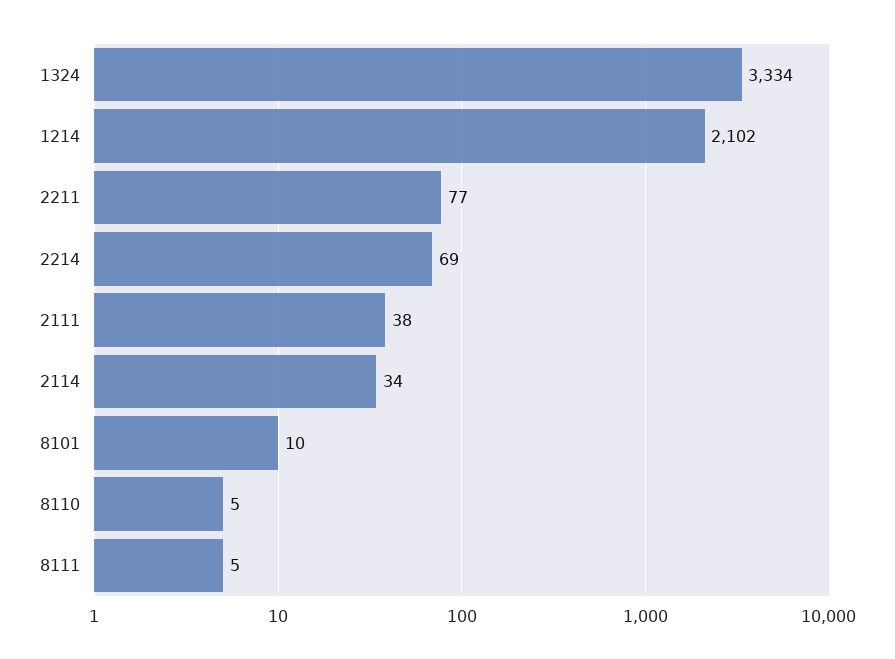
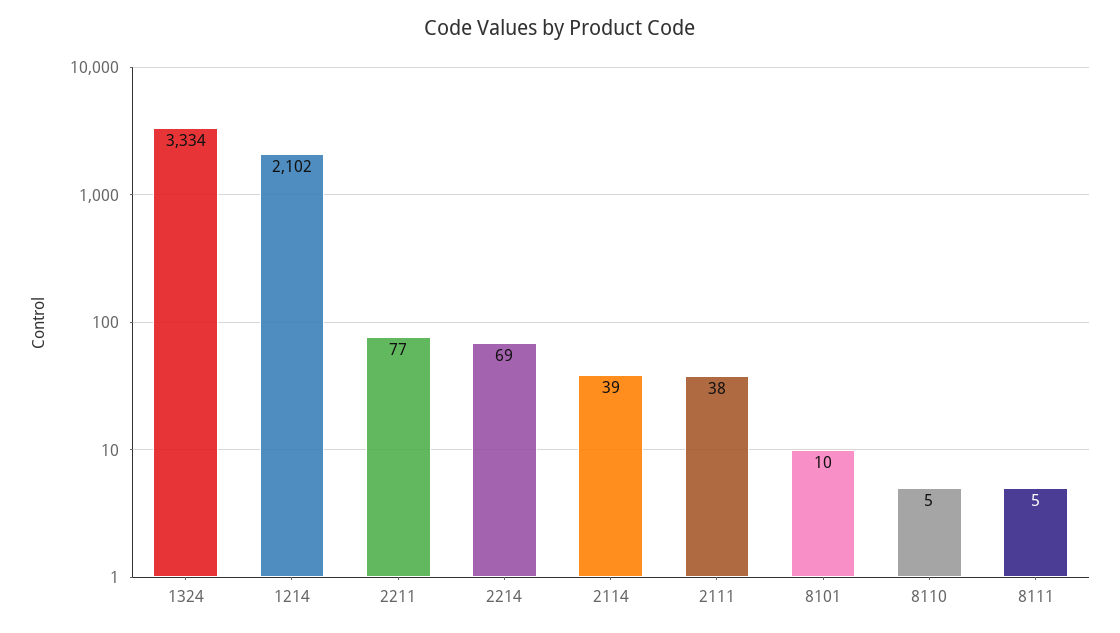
  {
    "1324": 3334,
    "1214": 2102,
    "2211": 77,
    "2214": 69,
    "2111": 38,
-   "2114": 34,
+   "2114": 39,
    "8101": 10,
    "8110": 5,
    "8111": 5
  }

